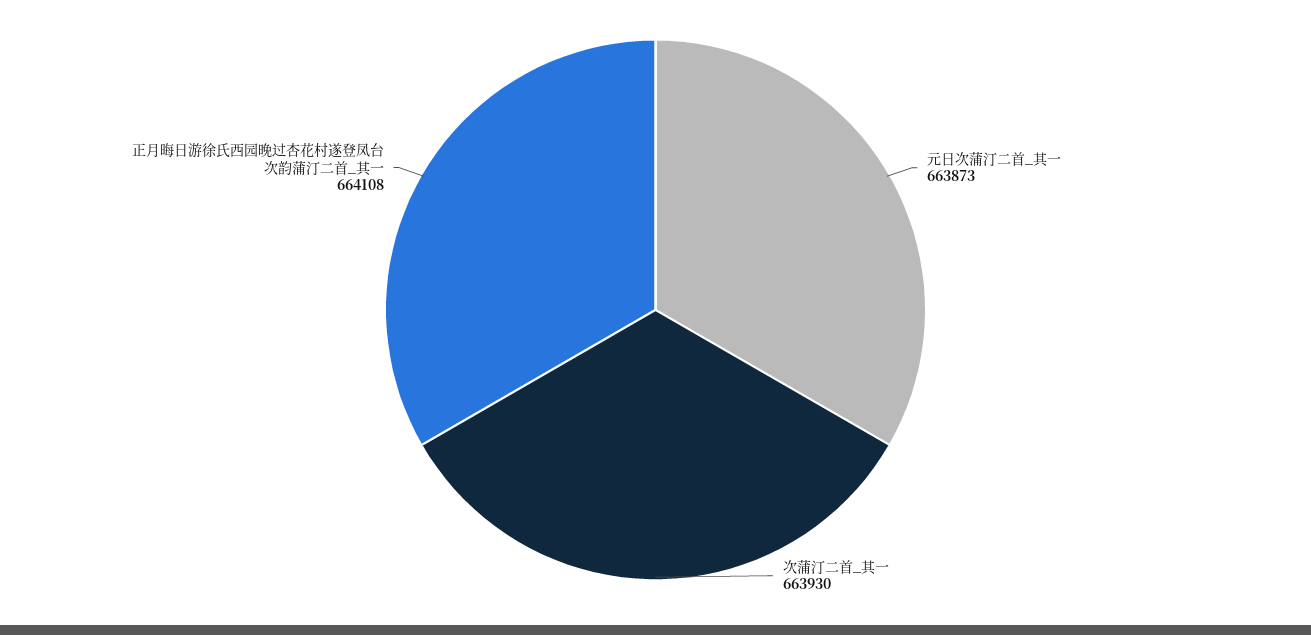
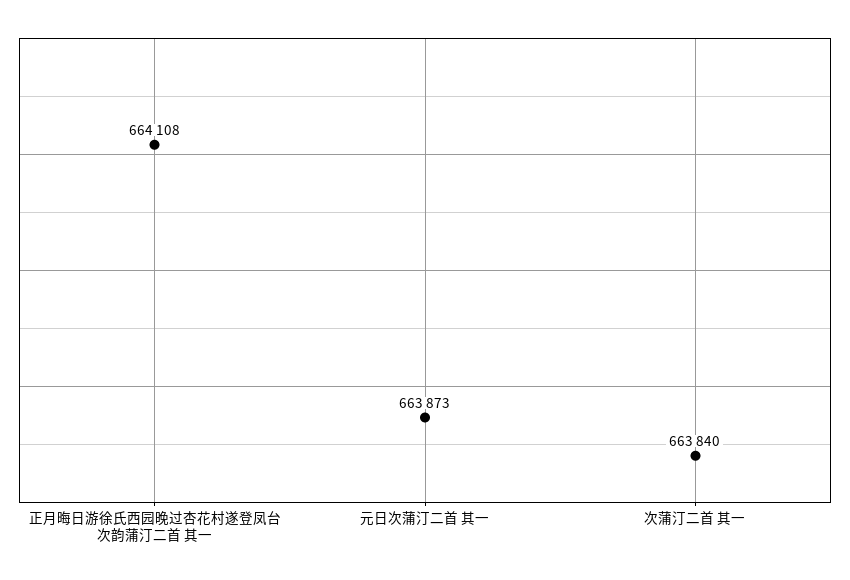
  {
    "元日次蒲汀二首_其一": 663873,
-   "次蒲汀二首_其一": 663930,
+   "次蒲汀二首_其一": 663840,
    "正月晦日游徐氏西园晚过杏花村遂登凤台次韵蒲汀二首_其一": 664108
  }

